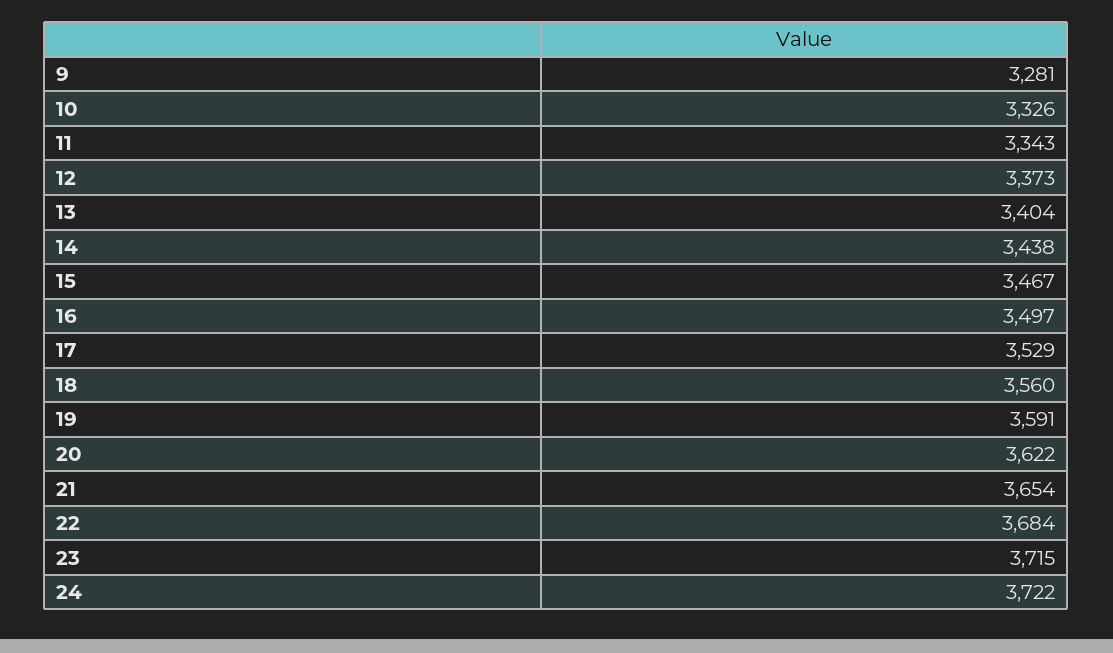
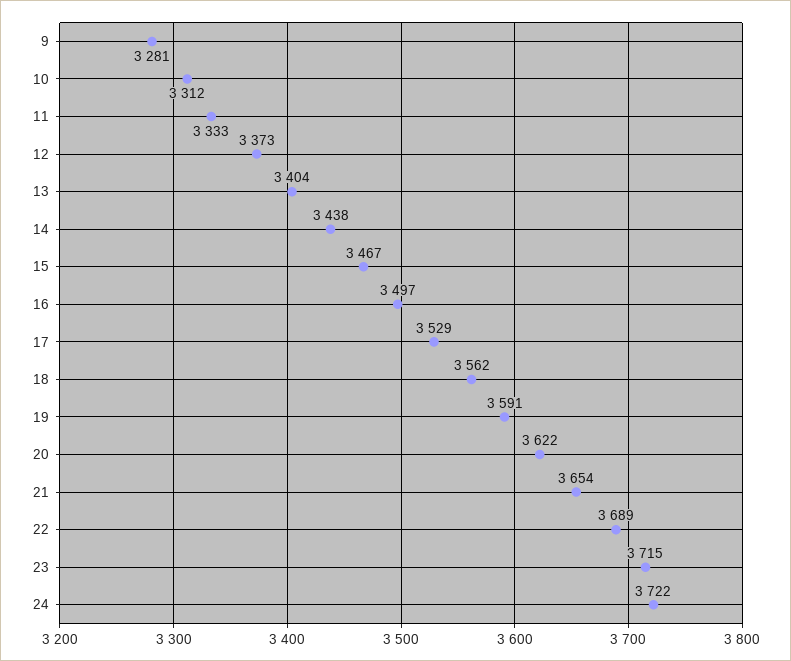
  {
    "9": 3281,
-   "10": 3326,
+   "10": 3312,
-   "11": 3343,
+   "11": 3333,
    "12": 3373,
    "13": 3404,
    "14": 3438,
    "15": 3467,
    "16": 3497,
    "17": 3529,
-   "18": 3560,
+   "18": 3562,
    "19": 3591,
    "20": 3622,
    "21": 3654,
-   "22": 3684,
+   "22": 3689,
    "23": 3715,
    "24": 3722
  }

